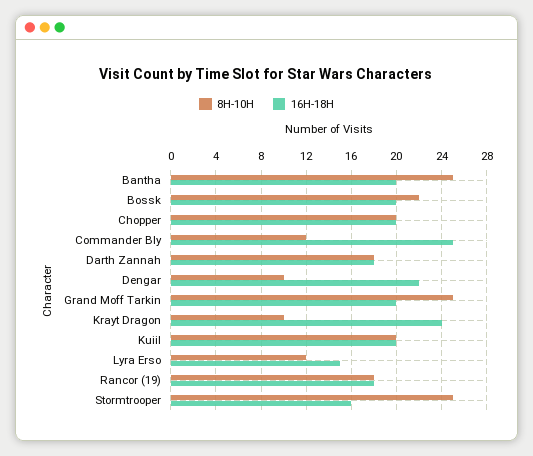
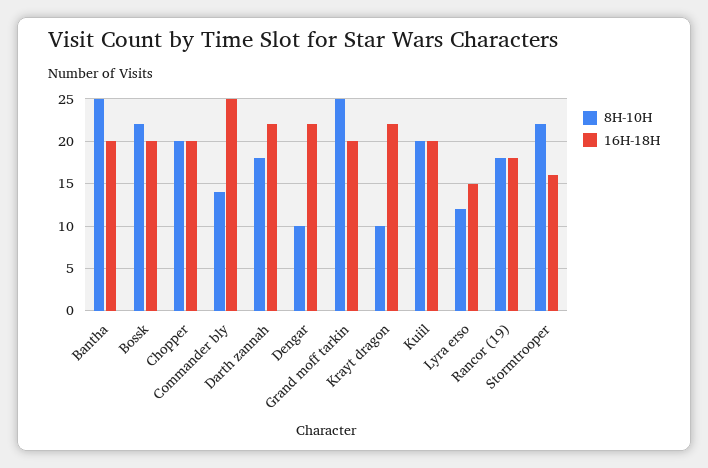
  {
    "8H-10H": {
      "Bantha": 25,
      "Bossk": 22,
      "Chopper": 20,
-     "Commander Bly": 12,
+     "Commander Bly": 14,
      "Darth Zannah": 18,
      "Dengar": 10,
      "Grand Moff Tarkin": 25,
      "Krayt Dragon": 10,
      "Kuiil": 20,
      "Lyra Erso": 12,
      "Rancor (19)": 18,
-     "Stormtrooper": 25
+     "Stormtrooper": 22
    },
    "16H-18H": {
      "Bantha": 20,
      "Bossk": 20,
      "Chopper": 20,
      "Commander Bly": 25,
-     "Darth Zannah": 18,
+     "Darth Zannah": 22,
      "Dengar": 22,
      "Grand Moff Tarkin": 20,
-     "Krayt Dragon": 24,
+     "Krayt Dragon": 22,
      "Kuiil": 20,
      "Lyra Erso": 15,
      "Rancor (19)": 18,
      "Stormtrooper": 16
    }
  }

